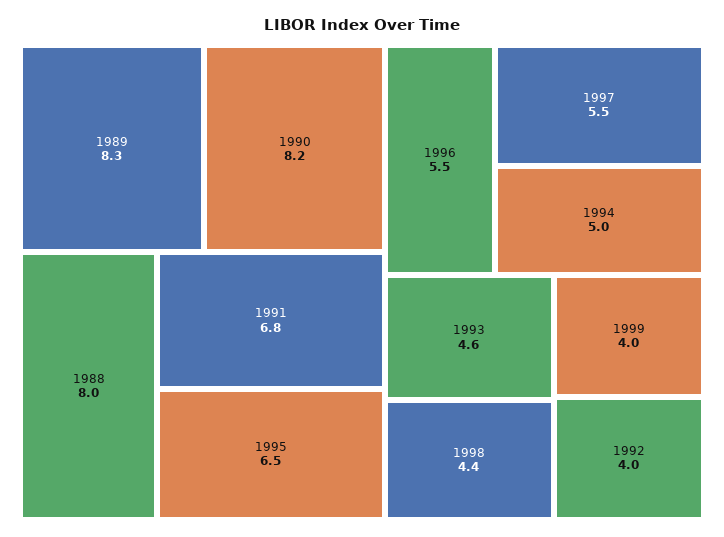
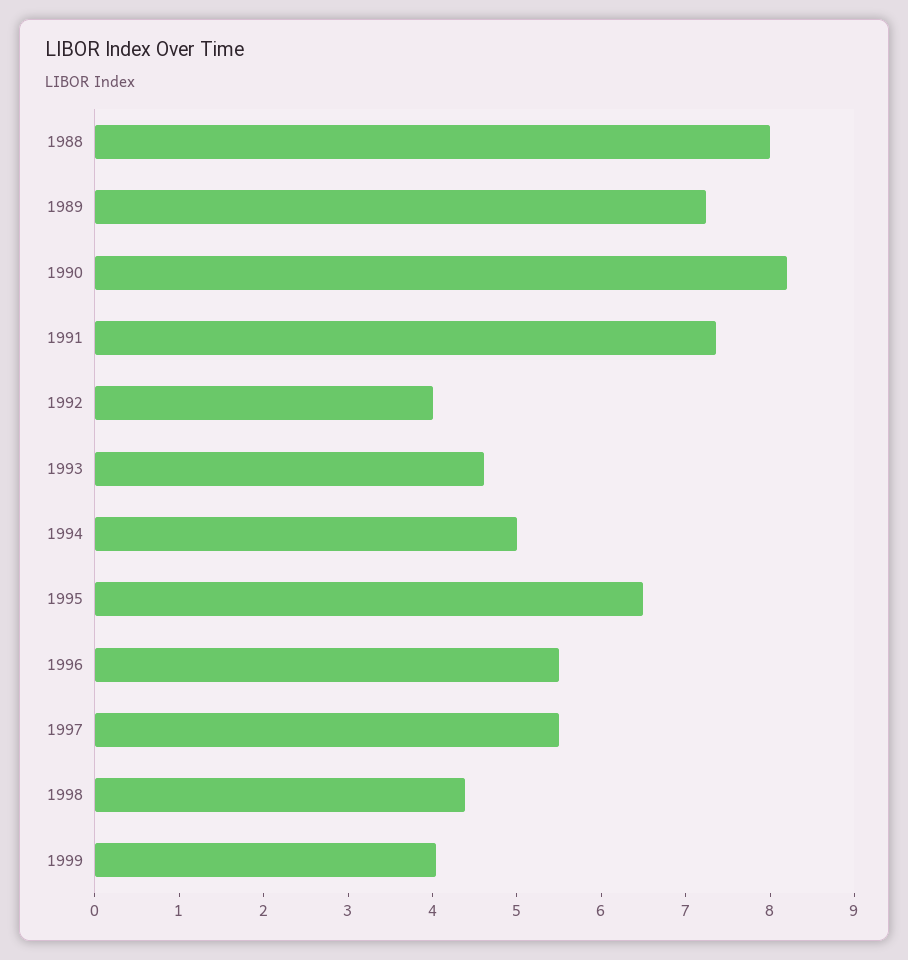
  {
-   "1989": 8.3,
+   "1989": 7.2,
    "1990": 8.2,
    "1988": 8,
-   "1991": 6.8,
+   "1991": 7.4,
    "1995": 6.5,
    "1996": 5.5,
    "1997": 5.5,
    "1994": 5,
    "1993": 4.6,
    "1998": 4.4,
    "1999": 4,
    "1992": 4
  }

